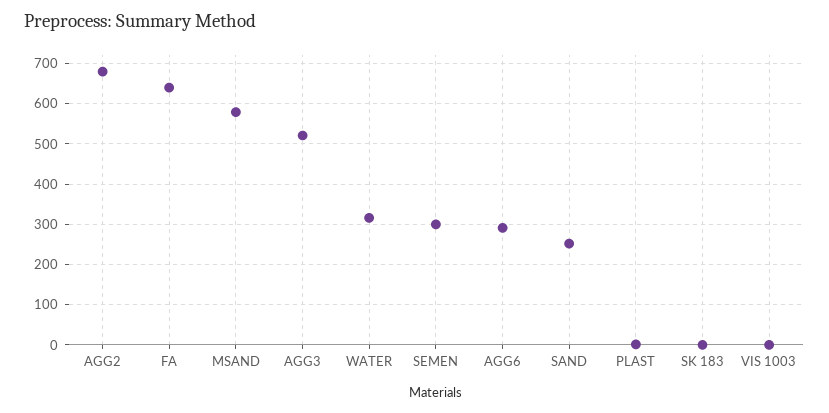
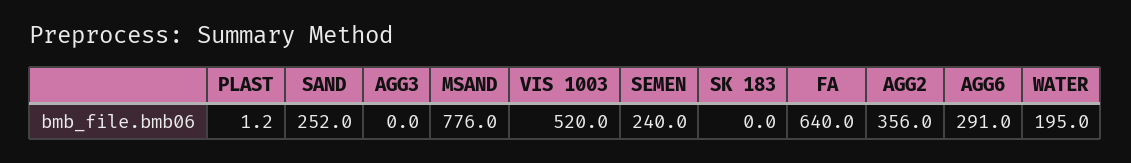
  {
-   "AGG2": 680,
+   "AGG2": 356,
    "FA": 640,
-   "MSAND": 580,
+   "MSAND": 776,
-   "AGG3": 520,
+   "AGG3": 0,
-   "WATER": 320,
+   "WATER": 195,
-   "SEMEN": 300,
+   "SEMEN": 240,
    "AGG6": 291,
    "SAND": 252,
    "PLAST": 1.2,
    "SK 183": 0,
-   "VIS 1003": 0
+   "VIS 1003": 520
  }

